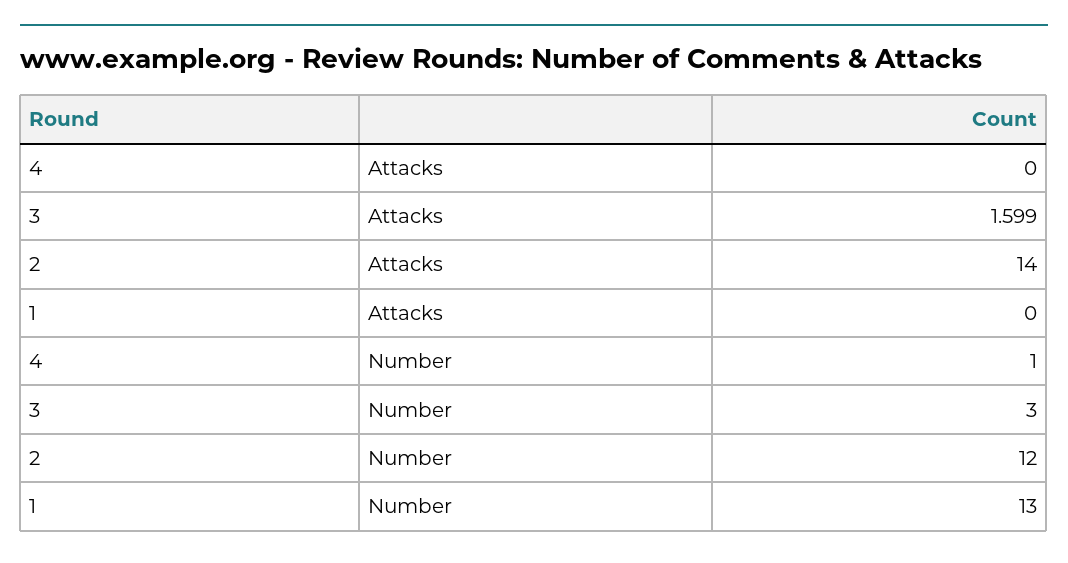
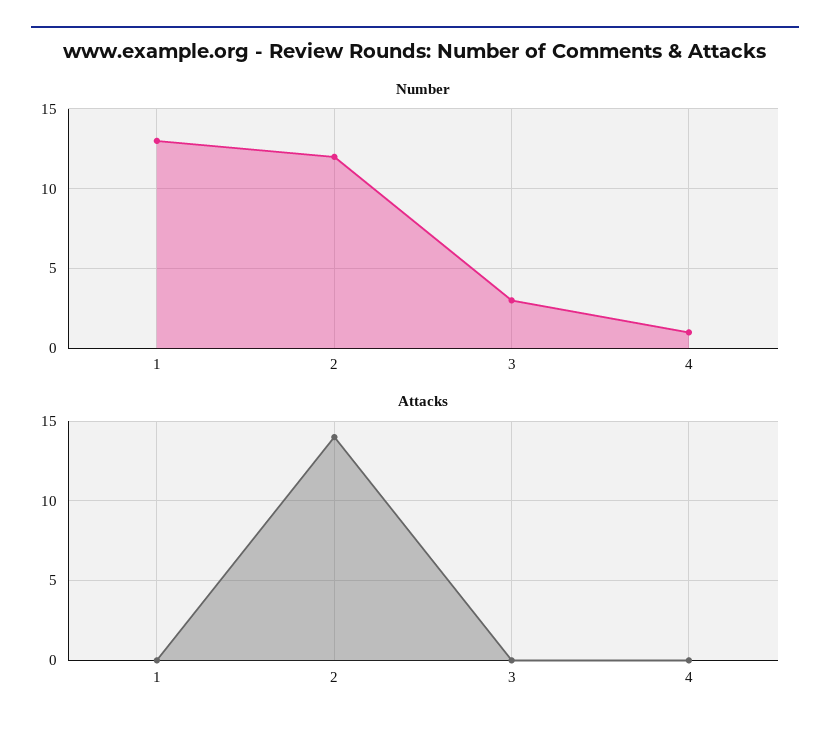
  {
    "Attacks": {
      "4": 0,
-     "3": 1.599,
+     "3": 0,
      "2": 14,
      "1": 0
    },
    "Number": {
      "4": 1,
      "3": 3,
      "2": 12,
      "1": 13
    }
  }

